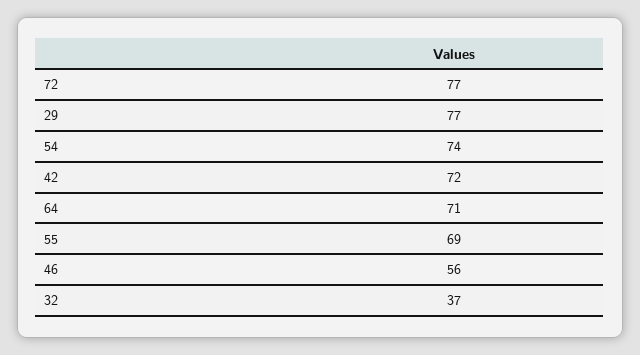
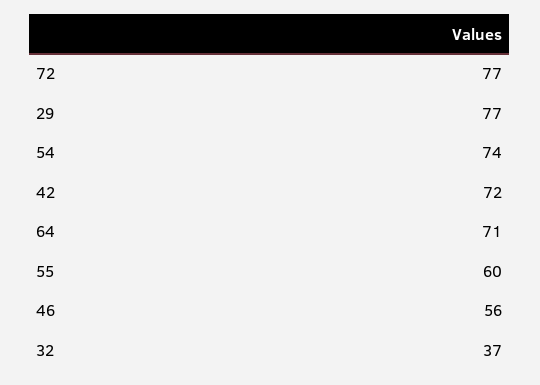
  {
    "72": 77,
    "29": 77,
    "54": 74,
    "42": 72,
    "64": 71,
-   "55": 69,
+   "55": 60,
    "46": 56,
    "32": 37
  }

